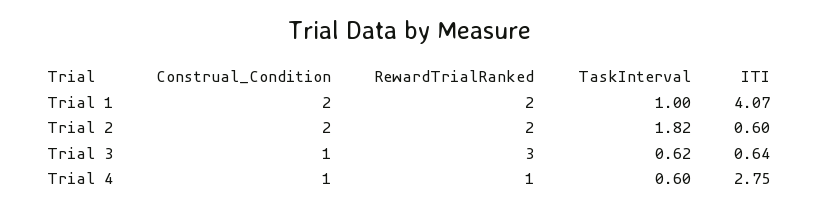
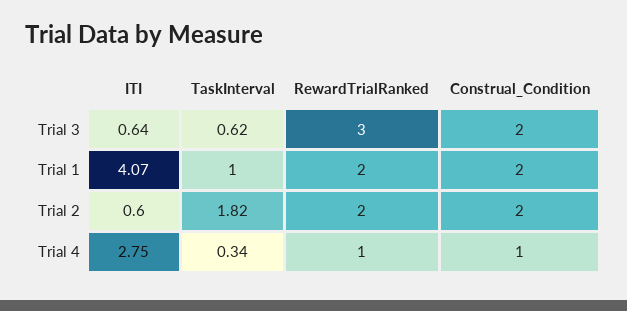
  {
    "Construal_Condition": {
      "Trial 1": 2,
      "Trial 2": 2,
-     "Trial 3": 1,
+     "Trial 3": 2,
      "Trial 4": 1
    },
    "RewardTrialRanked": {
      "Trial 1": 2,
      "Trial 2": 2,
      "Trial 3": 3,
      "Trial 4": 1
    },
    "TaskInterval": {
      "Trial 1": 1,
      "Trial 2": 1.82,
      "Trial 3": 0.62,
-     "Trial 4": 0.6
+     "Trial 4": 0.34
    },
    "ITI": {
      "Trial 1": 4.07,
      "Trial 2": 0.6,
      "Trial 3": 0.64,
      "Trial 4": 2.75
    }
  }

